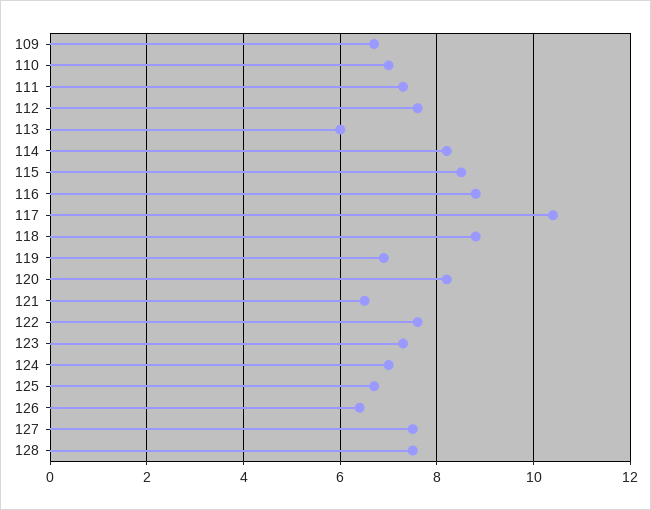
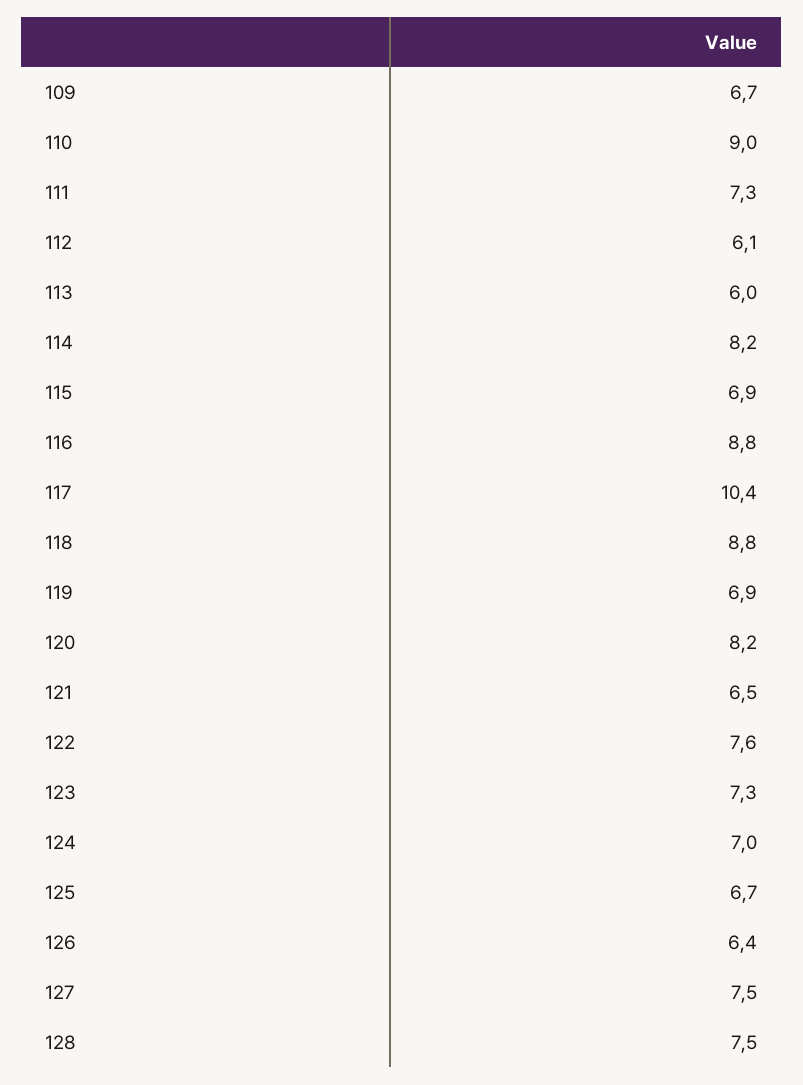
  {
    "109": 6.7,
-   "110": 7,
+   "110": 9,
    "111": 7.3,
-   "112": 7.5,
+   "112": 6.1,
    "113": 6,
    "114": 8.2,
-   "115": 8.5,
+   "115": 6.9,
    "116": 8.8,
    "117": 10.4,
    "118": 8.8,
    "119": 6.9,
    "120": 8.2,
    "121": 6.5,
    "122": 7.6,
    "123": 7.3,
    "124": 7,
    "125": 6.7,
    "126": 6.4,
    "127": 7.5,
    "128": 7.5
  }

